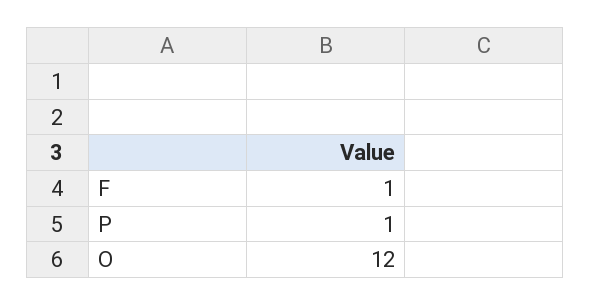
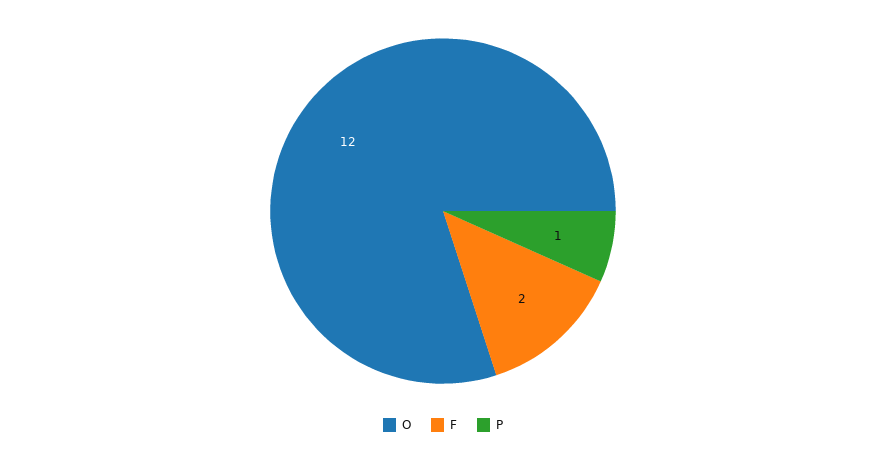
  {
-   "F": 1,
+   "F": 2,
    "P": 1,
    "O": 12
  }

